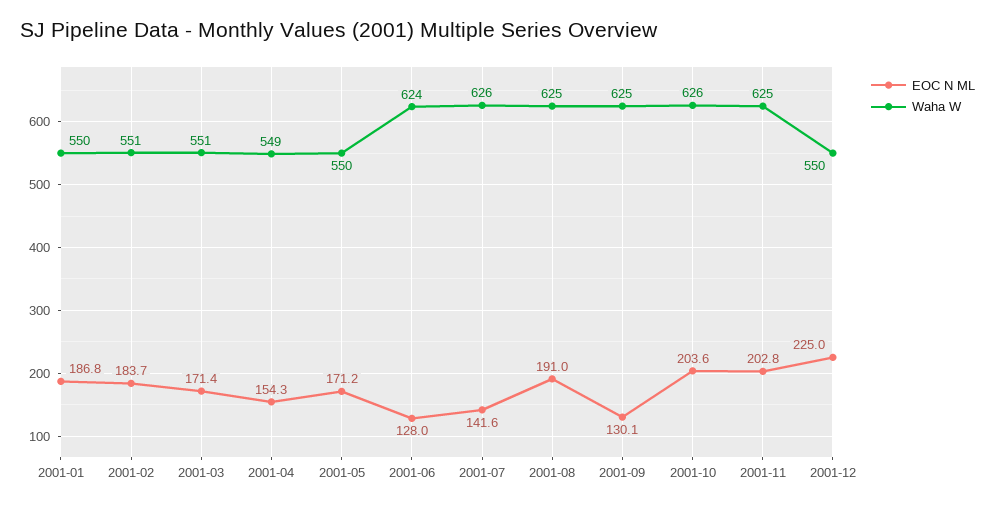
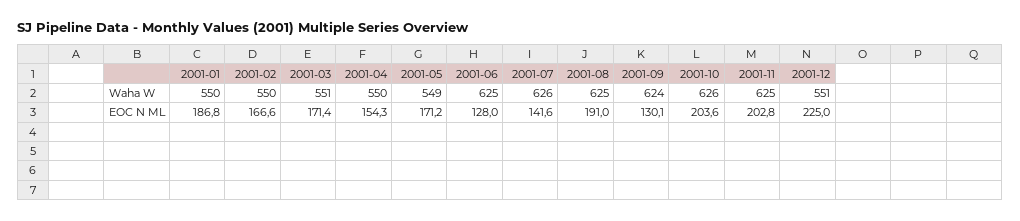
  {
    "EOC N ML": {
      "2001-01": 186.8,
-     "2001-02": 183.7,
+     "2001-02": 166.6,
      "2001-03": 171.4,
      "2001-04": 154.3,
      "2001-05": 171.2,
      "2001-06": 128,
      "2001-07": 141.6,
      "2001-08": 191,
      "2001-09": 130.1,
      "2001-10": 203.6,
      "2001-11": 202.8,
      "2001-12": 225
    },
    "Waha W": {
      "2001-01": 550,
-     "2001-02": 551,
+     "2001-02": 550,
      "2001-03": 551,
-     "2001-04": 549,
+     "2001-04": 550,
-     "2001-05": 550,
+     "2001-05": 549,
-     "2001-06": 624,
+     "2001-06": 625,
      "2001-07": 626,
      "2001-08": 625,
-     "2001-09": 625,
+     "2001-09": 624,
      "2001-10": 626,
      "2001-11": 625,
-     "2001-12": 550
+     "2001-12": 551
    }
  }

